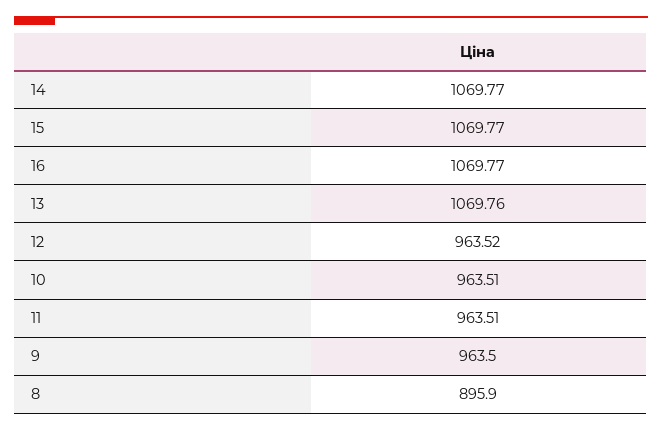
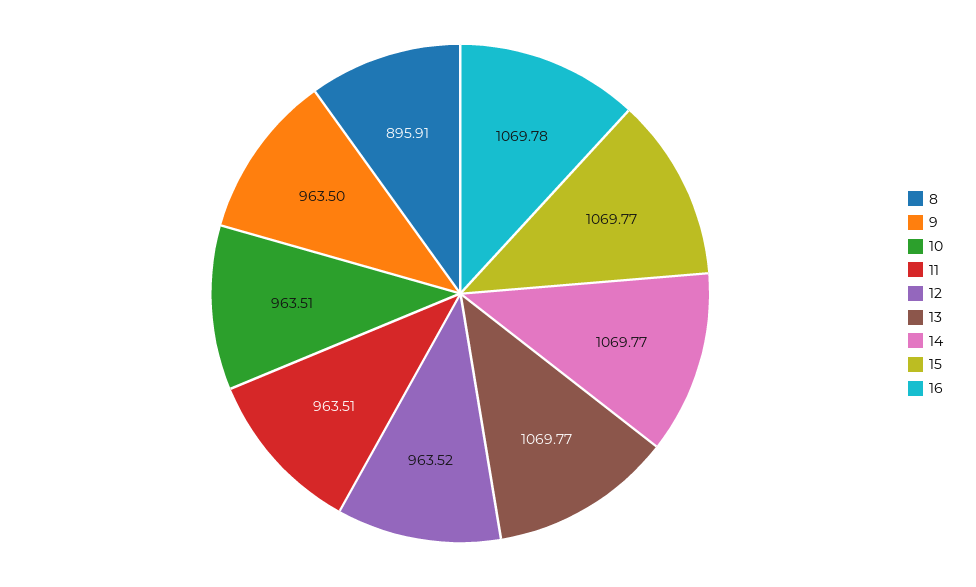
  {
    "14": 1069.77,
    "15": 1069.77,
-   "16": 1069.77,
+   "16": 1069.78,
-   "13": 1069.76,
+   "13": 1069.77,
    "12": 963.52,
    "10": 963.51,
    "11": 963.51,
    "9": 963.5,
-   "8": 895.9
+   "8": 895.91
  }

